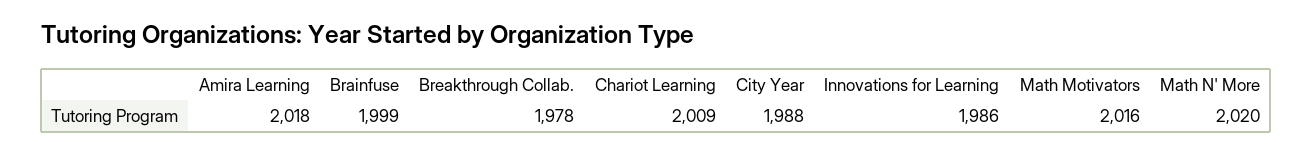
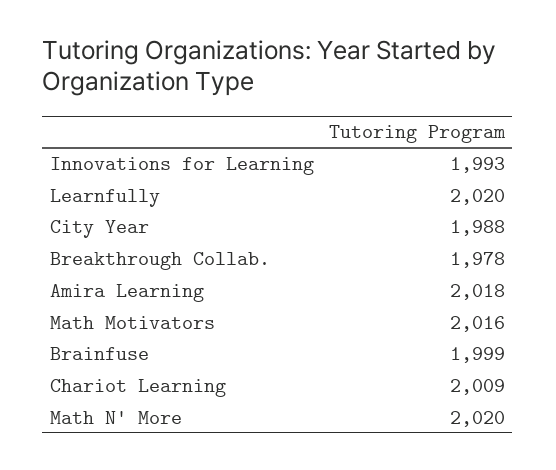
  {
    "Amira Learning": 2018,
    "Brainfuse": 1999,
    "Breakthrough Collab.": 1978,
    "Chariot Learning": 2009,
    "City Year": 1988,
-   "Innovations for Learning": 1986,
+   "Innovations for Learning": 1993,
    "Math Motivators": 2016,
-   "Math N' More": 2020
+   "Math N' More": 2020,
+   "Learnfully": 2020
  }

